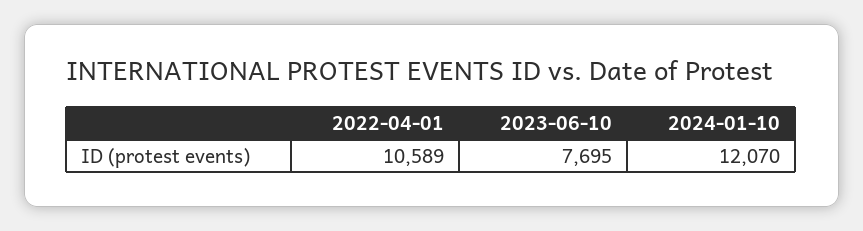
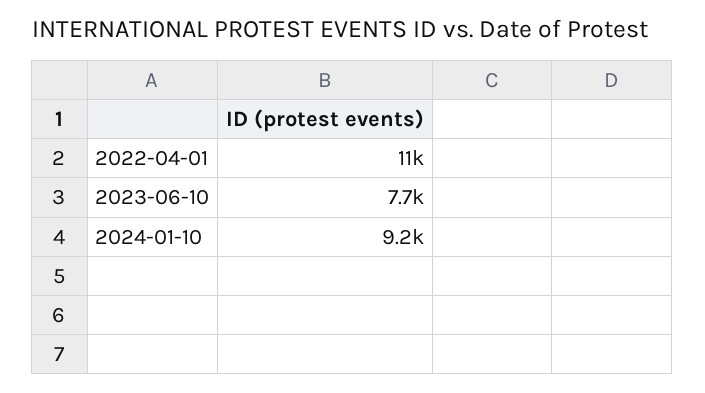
  {
    "2022-04-01": 10589,
    "2023-06-10": 7695,
-   "2024-01-10": 12070
+   "2024-01-10": 9200
  }

